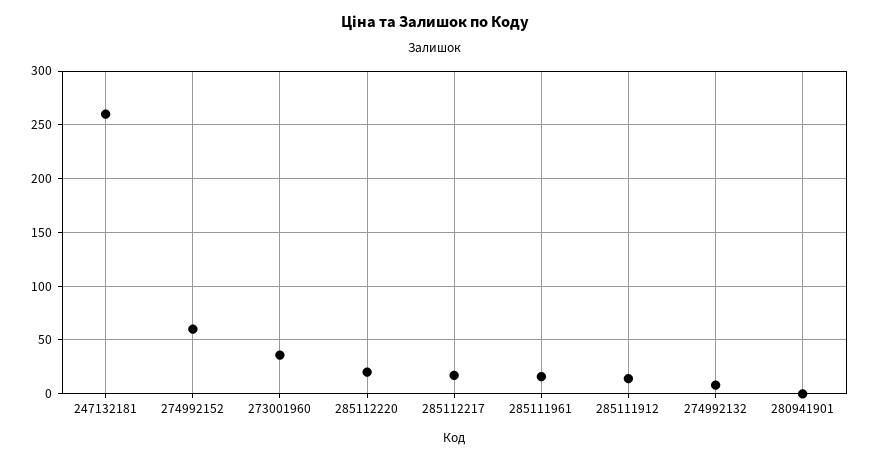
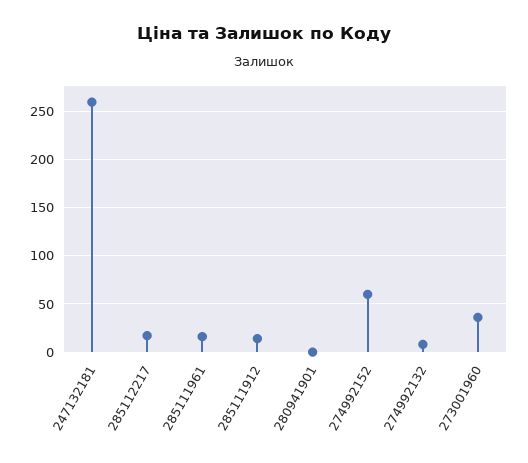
  {
    "247132181": 260,
    "274992152": 60,
    "273001960": 40,
-   "285112220": 20,
    "285112217": 20,
    "285111961": 20,
    "285111912": 10,
    "274992132": 10,
    "280941901": 0
  }

